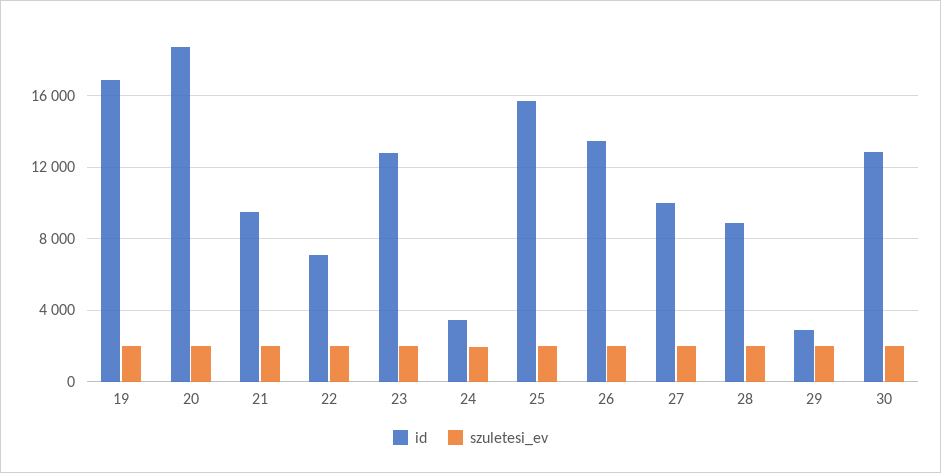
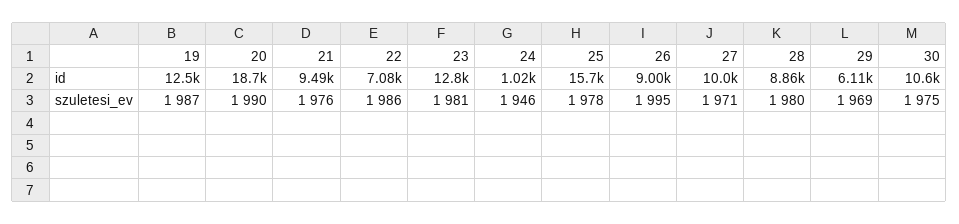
  {
    "id": {
-     "19": 17000,
+     "19": 12500,
      "20": 18700,
      "21": 9490,
      "22": 7080,
      "23": 12800,
-     "24": 3500,
+     "24": 1020,
      "25": 15700,
-     "26": 13500,
+     "26": 9000,
      "27": 10000,
      "28": 8860,
-     "29": 3000,
+     "29": 6110,
-     "30": 13000
+     "30": 10600
    },
    "szuletesi_ev": {
      "19": 1987,
      "20": 1990,
      "21": 1976,
      "22": 1986,
      "23": 1981,
      "24": 1946,
      "25": 1978,
      "26": 1995,
      "27": 1971,
      "28": 1980,
      "29": 1969,
      "30": 1975
    }
  }

